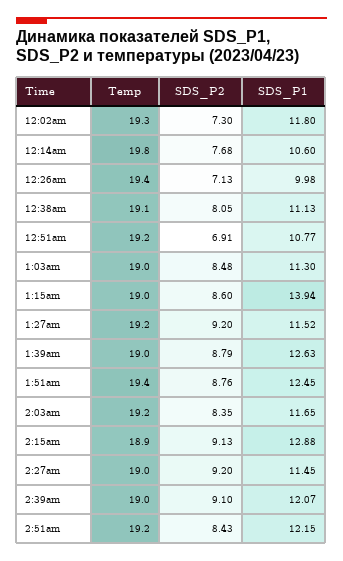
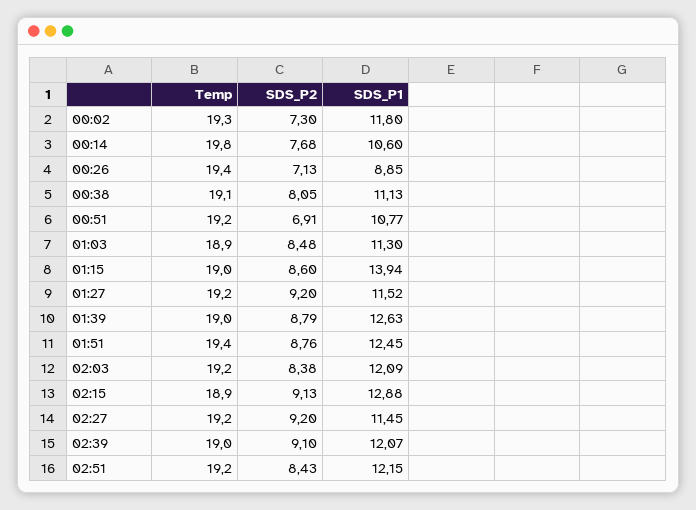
  {
    "Temp": {
      "12:02am": 19.3,
      "12:14am": 19.8,
      "12:26am": 19.4,
      "12:38am": 19.1,
      "12:51am": 19.2,
-     "1:03am": 19,
+     "1:03am": 18.9,
      "1:15am": 19,
      "1:27am": 19.2,
      "1:39am": 19,
      "1:51am": 19.4,
      "2:03am": 19.2,
      "2:15am": 18.9,
-     "2:27am": 19,
+     "2:27am": 19.2,
      "2:39am": 19,
      "2:51am": 19.2
    },
    "SDS_P2": {
      "12:02am": 7.3,
      "12:14am": 7.68,
      "12:26am": 7.13,
      "12:38am": 8.05,
      "12:51am": 6.91,
      "1:03am": 8.48,
      "1:15am": 8.6,
      "1:27am": 9.2,
      "1:39am": 8.79,
      "1:51am": 8.76,
-     "2:03am": 8.35,
+     "2:03am": 8.38,
      "2:15am": 9.13,
      "2:27am": 9.2,
      "2:39am": 9.1,
      "2:51am": 8.43
    },
    "SDS_P1": {
      "12:02am": 11.8,
      "12:14am": 10.6,
-     "12:26am": 9.98,
+     "12:26am": 8.85,
      "12:38am": 11.13,
      "12:51am": 10.77,
      "1:03am": 11.3,
      "1:15am": 13.94,
      "1:27am": 11.52,
      "1:39am": 12.63,
      "1:51am": 12.45,
-     "2:03am": 11.65,
+     "2:03am": 12.09,
      "2:15am": 12.88,
      "2:27am": 11.45,
      "2:39am": 12.07,
      "2:51am": 12.15
    }
  }

